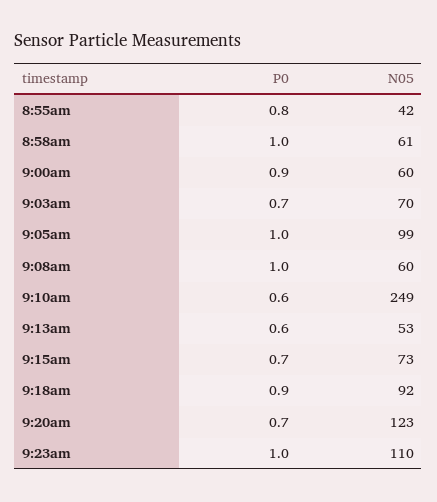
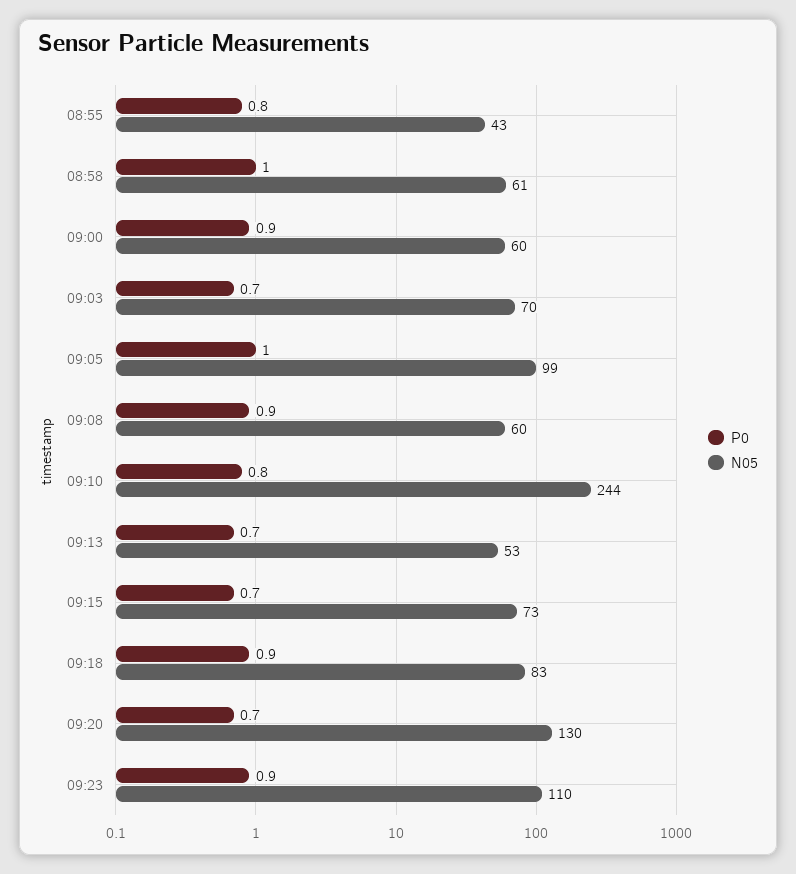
  {
    "P0": {
      "8:55am": 0.8,
      "8:58am": 1,
      "9:00am": 0.9,
      "9:03am": 0.7,
      "9:05am": 1,
-     "9:08am": 1,
+     "9:08am": 0.9,
-     "9:10am": 0.6,
+     "9:10am": 0.8,
-     "9:13am": 0.6,
+     "9:13am": 0.7,
      "9:15am": 0.7,
      "9:18am": 0.9,
      "9:20am": 0.7,
-     "9:23am": 1
+     "9:23am": 0.9
    },
    "N05": {
-     "8:55am": 42,
+     "8:55am": 43,
      "8:58am": 61,
      "9:00am": 60,
      "9:03am": 70,
      "9:05am": 99,
      "9:08am": 60,
-     "9:10am": 249,
+     "9:10am": 244,
      "9:13am": 53,
      "9:15am": 73,
-     "9:18am": 92,
+     "9:18am": 83,
-     "9:20am": 123,
+     "9:20am": 130,
      "9:23am": 110
    }
  }

